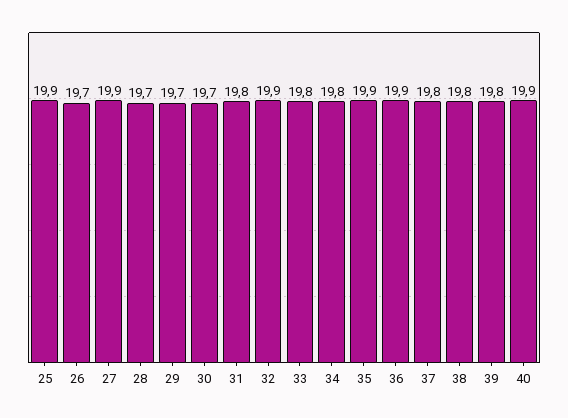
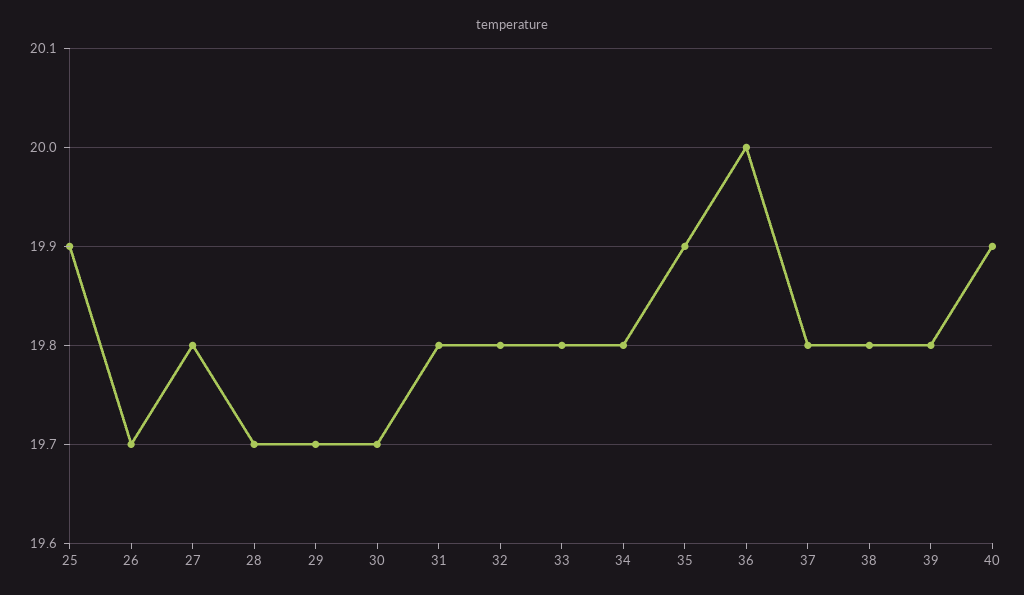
  {
    "25": 19.9,
    "26": 19.7,
-   "27": 19.9,
+   "27": 19.8,
    "28": 19.7,
    "29": 19.7,
    "30": 19.7,
    "31": 19.8,
-   "32": 19.9,
+   "32": 19.8,
    "33": 19.8,
    "34": 19.8,
    "35": 19.9,
-   "36": 19.9,
+   "36": 20,
    "37": 19.8,
    "38": 19.8,
    "39": 19.8,
    "40": 19.9
  }

